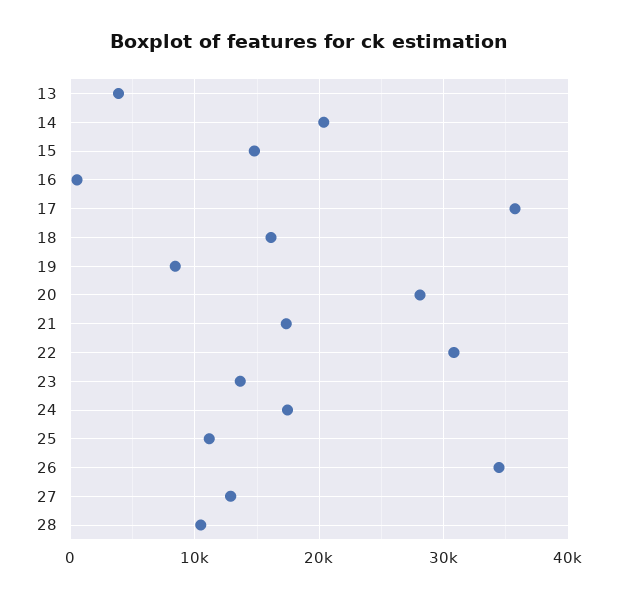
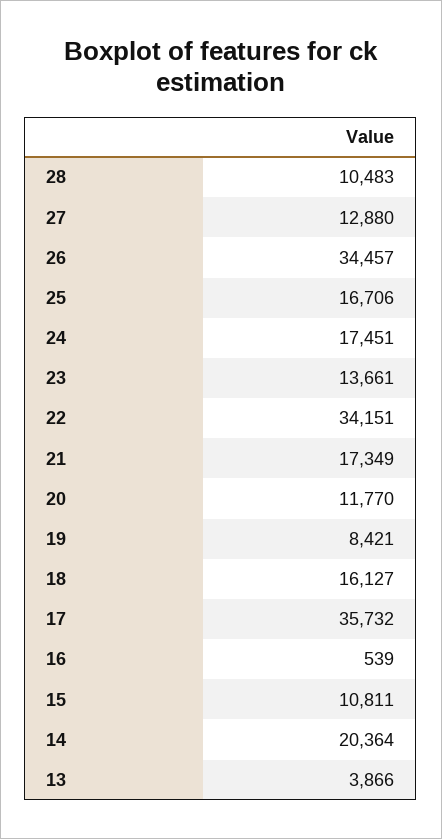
  {
    "13": 3866,
    "14": 20364,
-   "15": 15000,
+   "15": 10811,
    "16": 539,
    "17": 35732,
    "18": 16127,
    "19": 8421,
-   "20": 28000,
+   "20": 11770,
    "21": 17349,
-   "22": 31000,
+   "22": 34151,
    "23": 13661,
    "24": 17451,
-   "25": 11000,
+   "25": 16706,
    "26": 34457,
    "27": 12880,
    "28": 10483
  }

